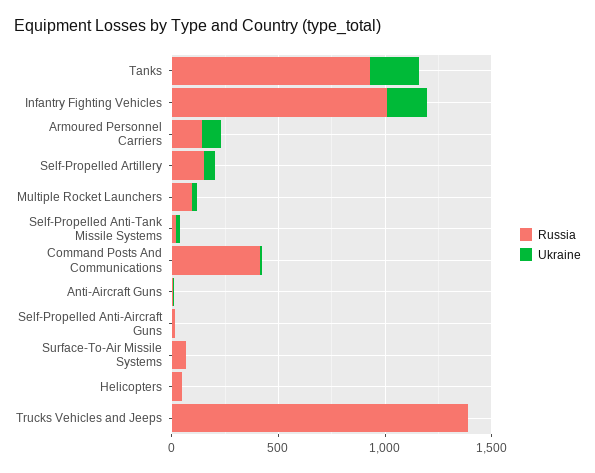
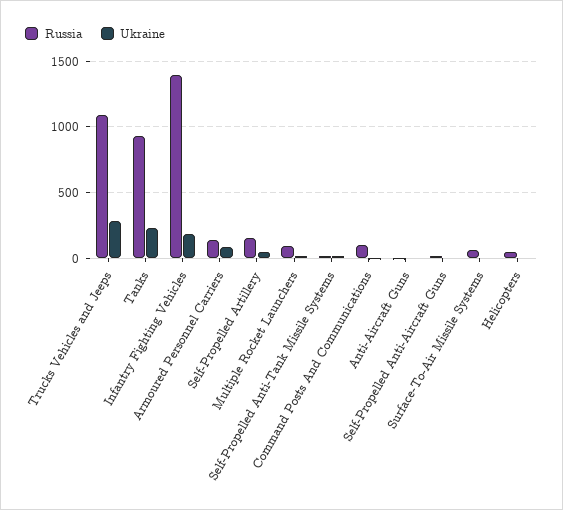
  {
    "Russia": {
      "Tanks": 950,
-     "Infantry Fighting Vehicles": 1000,
+     "Infantry Fighting Vehicles": 1400,
      "Armoured Personnel Carriers": 150,
      "Self-Propelled Artillery": 150,
      "Multiple Rocket Launchers": 100,
      "Self-Propelled Anti-Tank Missile Systems": 0,
-     "Command Posts And Communications": 400,
+     "Command Posts And Communications": 100,
      "Anti-Aircraft Guns": 0,
      "Self-Propelled Anti-Aircraft Guns": 0,
      "Surface-To-Air Missile Systems": 50,
      "Helicopters": 50,
-     "Trucks Vehicles and Jeeps": 1400
+     "Trucks Vehicles and Jeeps": 1100
    },
    "Ukraine": {
      "Tanks": 250,
      "Infantry Fighting Vehicles": 200,
      "Armoured Personnel Carriers": 100,
      "Self-Propelled Artillery": 50,
      "Multiple Rocket Launchers": 0,
      "Self-Propelled Anti-Tank Missile Systems": 0,
      "Command Posts And Communications": 0,
      "Anti-Aircraft Guns": 0,
      "Self-Propelled Anti-Aircraft Guns": 0,
      "Surface-To-Air Missile Systems": 0,
      "Helicopters": 0,
-     "Trucks Vehicles and Jeeps": 0
+     "Trucks Vehicles and Jeeps": 300
    }
  }

